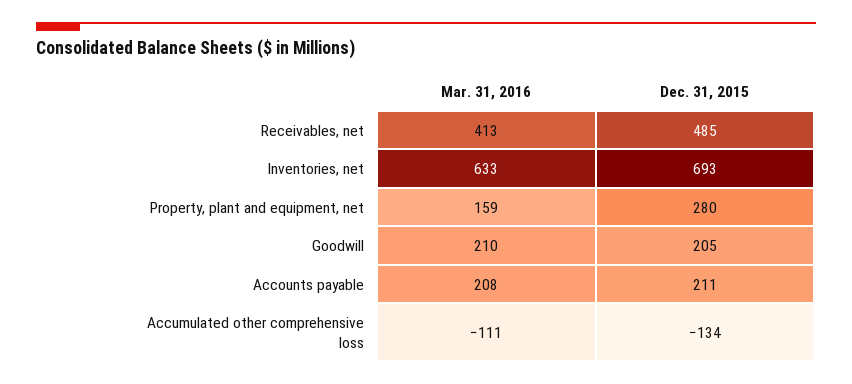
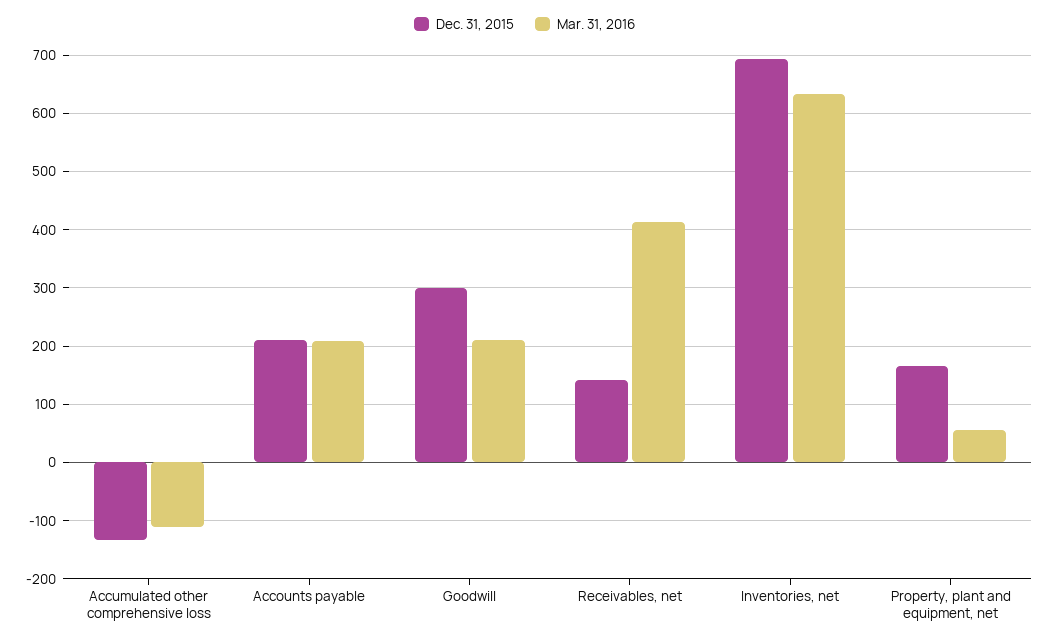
  {
    "Mar. 31, 2016": {
      "Receivables, net": 413,
      "Inventories, net": 633,
-     "Property, plant and equipment, net": 159,
+     "Property, plant and equipment, net": 60,
      "Goodwill": 210,
      "Accounts payable": 208,
      "Accumulated other comprehensive loss": -111
    },
    "Dec. 31, 2015": {
-     "Receivables, net": 485,
+     "Receivables, net": 140,
      "Inventories, net": 693,
-     "Property, plant and equipment, net": 280,
+     "Property, plant and equipment, net": 160,
-     "Goodwill": 205,
+     "Goodwill": 300,
      "Accounts payable": 211,
      "Accumulated other comprehensive loss": -134
    }
  }

